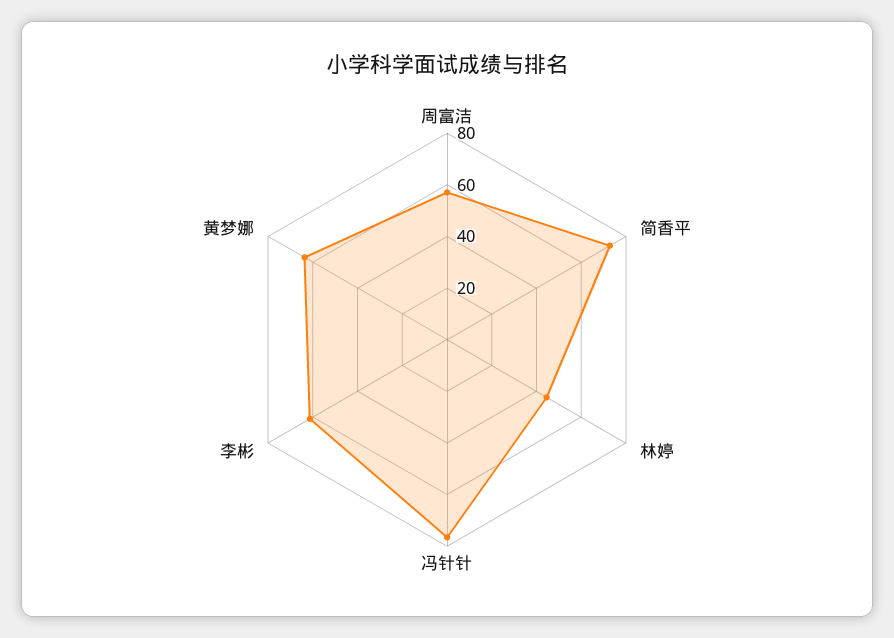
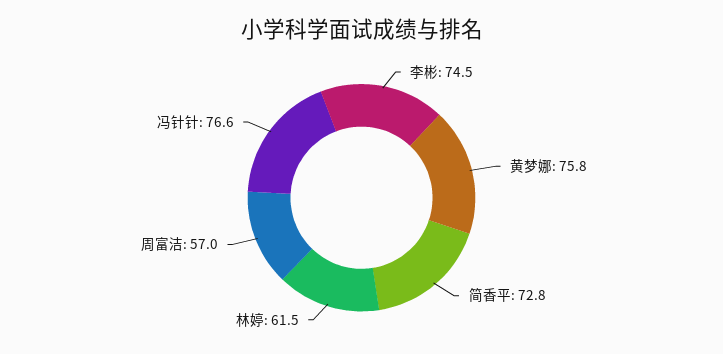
  {
    "周富洁": 57,
    "简香平": 72.8,
-   "林婷": 45,
+   "林婷": 61.5,
    "冯针针": 76.6,
-   "李彬": 60,
+   "李彬": 74.5,
-   "黄梦娜": 65
+   "黄梦娜": 75.8
  }

